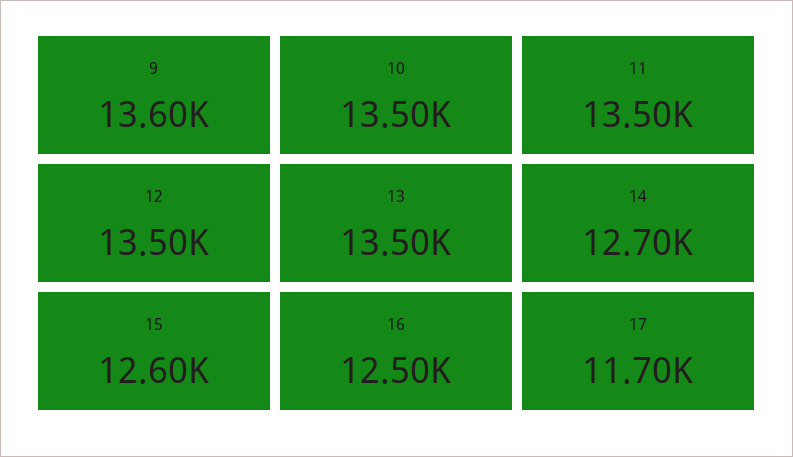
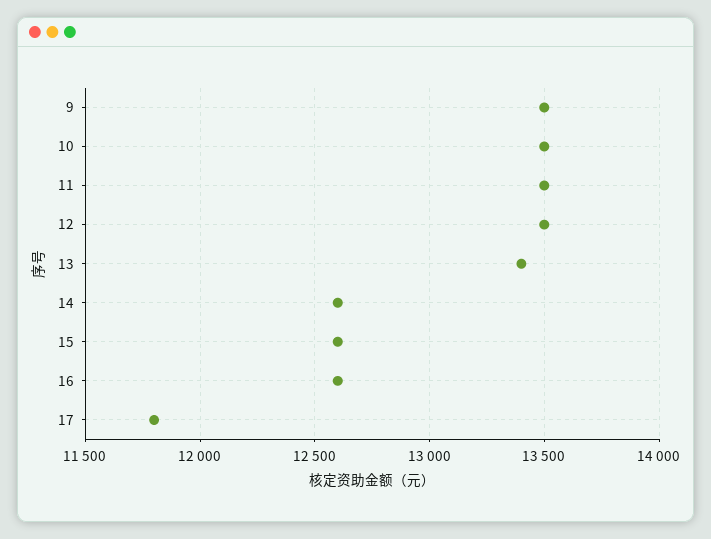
  {
-   "9": 13600,
+   "9": 13500,
    "10": 13500,
    "11": 13500,
    "12": 13500,
-   "13": 13500,
+   "13": 13400,
-   "14": 12700,
+   "14": 12600,
    "15": 12600,
-   "16": 12500,
+   "16": 12600,
-   "17": 11700
+   "17": 11800
  }

